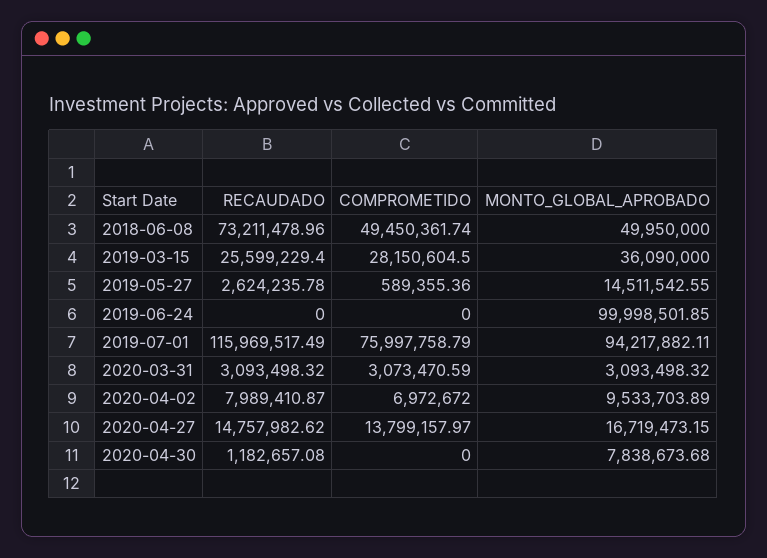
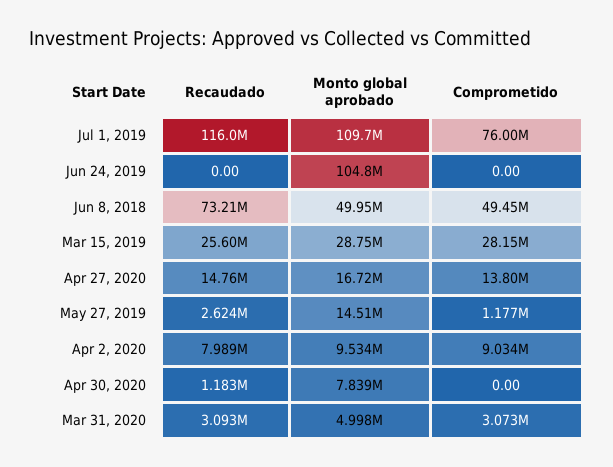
  {
    "RECAUDADO": {
      "2018-06-08": 73211478.96,
      "2019-03-15": 25599229.4,
      "2019-05-27": 2624235.78,
      "2019-06-24": 0,
      "2019-07-01": 115969517.49,
      "2020-03-31": 3093498.32,
      "2020-04-02": 7989410.87,
      "2020-04-27": 14757982.62,
      "2020-04-30": 1182657.08
    },
    "COMPROMETIDO": {
      "2018-06-08": 49450361.74,
      "2019-03-15": 28150604.5,
-     "2019-05-27": 589355.36,
+     "2019-05-27": 1177000,
      "2019-06-24": 0,
      "2019-07-01": 75997758.79,
      "2020-03-31": 3073470.59,
-     "2020-04-02": 6972672,
+     "2020-04-02": 9034000,
      "2020-04-27": 13799157.97,
      "2020-04-30": 0
    },
    "MONTO_GLOBAL_APROBADO": {
      "2018-06-08": 49950000,
-     "2019-03-15": 36090000,
+     "2019-03-15": 28750000,
      "2019-05-27": 14511542.55,
-     "2019-06-24": 99998501.85,
+     "2019-06-24": 104800000,
-     "2019-07-01": 94217882.11,
+     "2019-07-01": 109700000,
-     "2020-03-31": 3093498.32,
+     "2020-03-31": 4998000,
      "2020-04-02": 9533703.89,
      "2020-04-27": 16719473.15,
      "2020-04-30": 7838673.68
    }
  }

